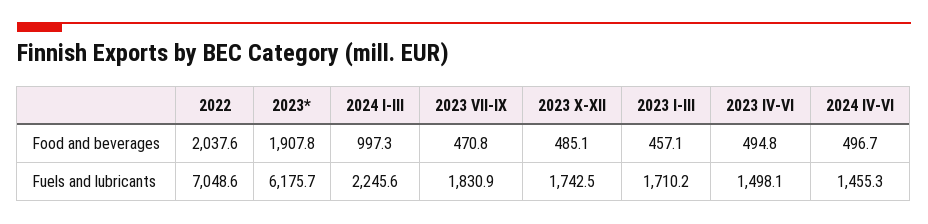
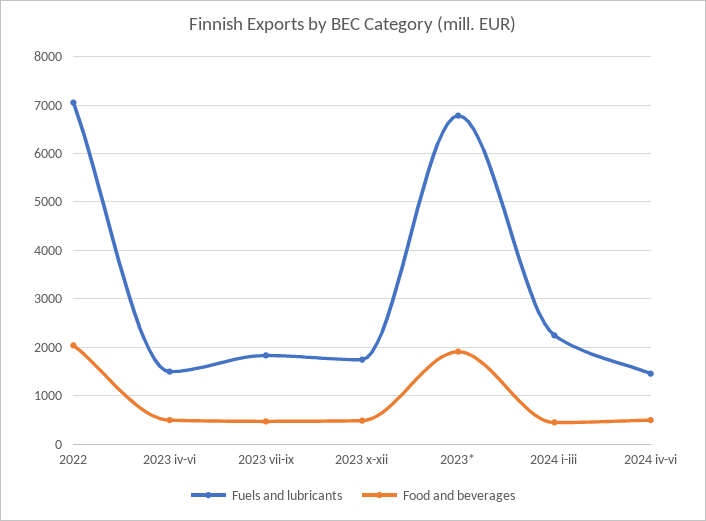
  {
    "Food and beverages": {
      "2022": 2037.6,
      "2023*": 1907.8,
-     "2024 I-III": 997.3,
+     "2024 I-III": 400,
      "2023 VII-IX": 470.8,
      "2023 X-XII": 485.1,
-     "2023 I-III": 457.1,
      "2023 IV-VI": 494.8,
      "2024 IV-VI": 496.7
    },
    "Fuels and lubricants": {
      "2022": 7048.6,
-     "2023*": 6175.7,
+     "2023*": 6800,
      "2024 I-III": 2245.6,
      "2023 VII-IX": 1830.9,
      "2023 X-XII": 1742.5,
-     "2023 I-III": 1710.2,
      "2023 IV-VI": 1498.1,
      "2024 IV-VI": 1455.3
    }
  }

